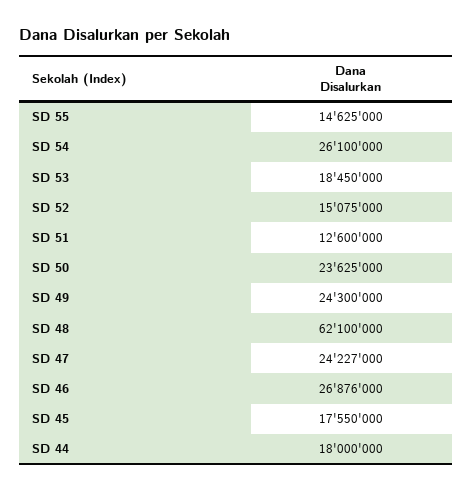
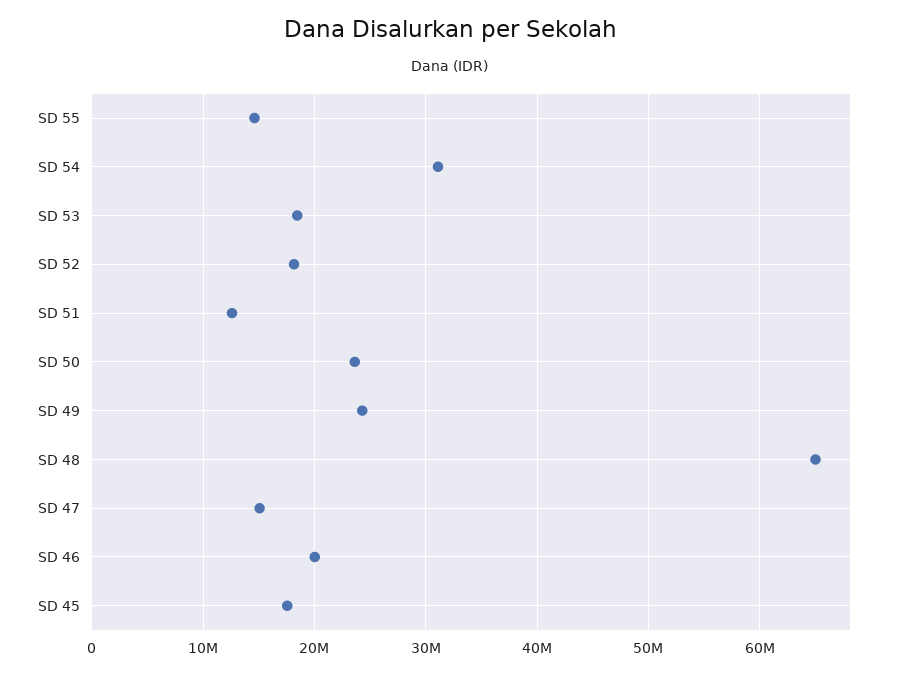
  {
    "SD 55": 14625000,
-   "SD 54": 26100000,
+   "SD 54": 31000000,
    "SD 53": 18450000,
-   "SD 52": 15075000,
+   "SD 52": 18000000,
    "SD 51": 12600000,
    "SD 50": 23625000,
    "SD 49": 24300000,
-   "SD 48": 62100000,
+   "SD 48": 65000000,
-   "SD 47": 24227000,
+   "SD 47": 15000000,
-   "SD 46": 26876000,
+   "SD 46": 20000000,
-   "SD 45": 17550000,
+   "SD 45": 17550000
-   "SD 44": 18000000
  }

